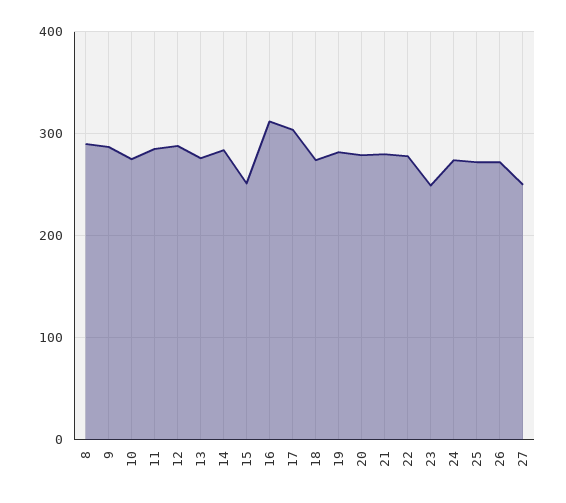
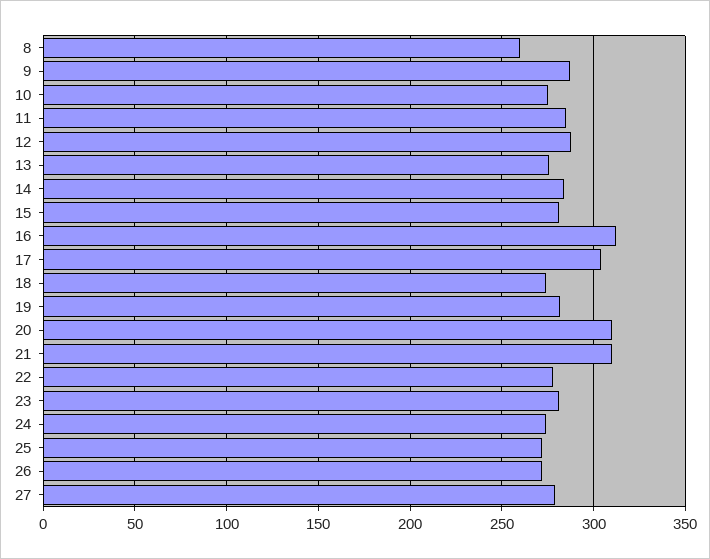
  {
-   "8": 290,
+   "8": 260,
    "9": 285,
    "10": 275,
    "11": 285,
    "12": 290,
    "13": 275,
    "14": 285,
-   "15": 250,
+   "15": 280,
    "16": 310,
    "17": 305,
    "18": 275,
    "19": 280,
-   "20": 280,
+   "20": 310,
-   "21": 280,
+   "21": 310,
    "22": 280,
-   "23": 250,
+   "23": 280,
    "24": 275,
    "25": 270,
    "26": 270,
-   "27": 250
+   "27": 280
  }

